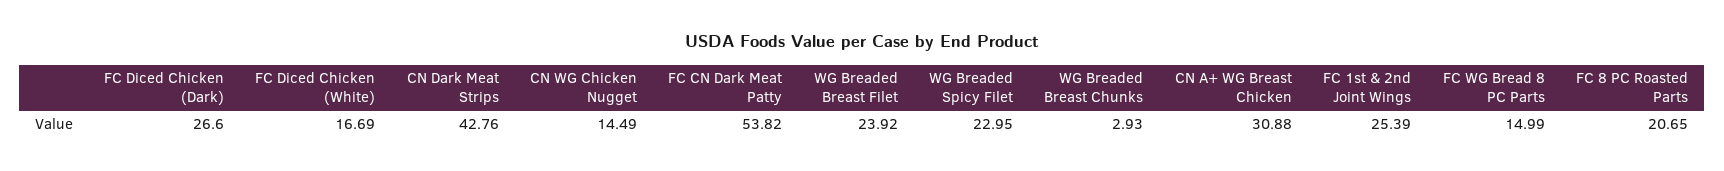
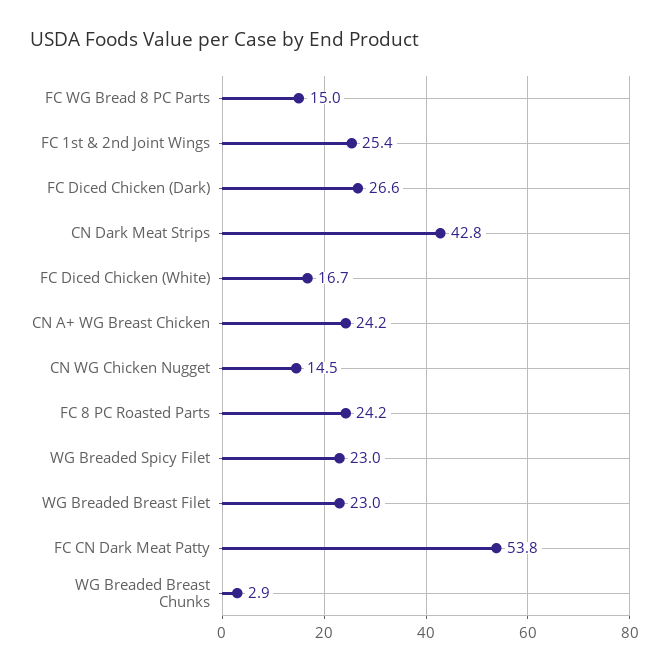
  {
    "FC Diced Chicken (Dark)": 26.6,
    "FC Diced Chicken (White)": 16.69,
    "CN Dark Meat Strips": 42.76,
    "CN WG Chicken Nugget": 14.49,
    "FC CN Dark Meat Patty": 53.82,
-   "WG Breaded Breast Filet": 23.92,
+   "WG Breaded Breast Filet": 23,
    "WG Breaded Spicy Filet": 22.95,
    "WG Breaded Breast Chunks": 2.93,
-   "CN A+ WG Breast Chicken": 30.88,
+   "CN A+ WG Breast Chicken": 24.2,
    "FC 1st & 2nd Joint Wings": 25.39,
    "FC WG Bread 8 PC Parts": 14.99,
-   "FC 8 PC Roasted Parts": 20.65
+   "FC 8 PC Roasted Parts": 24.2
  }

